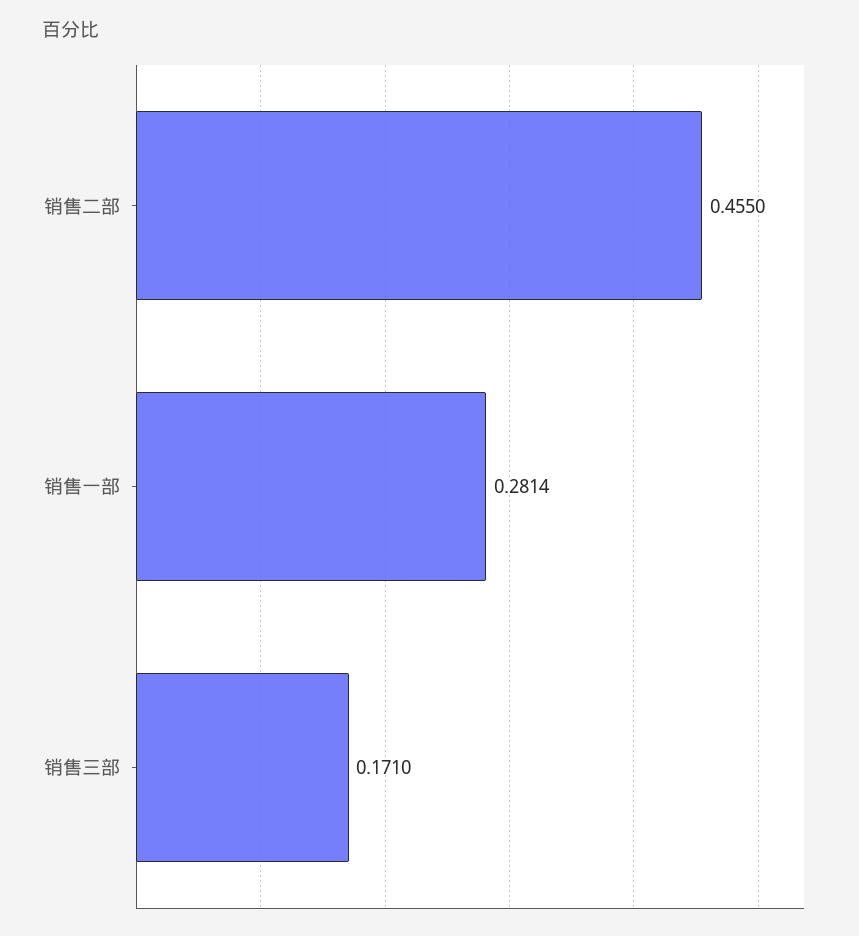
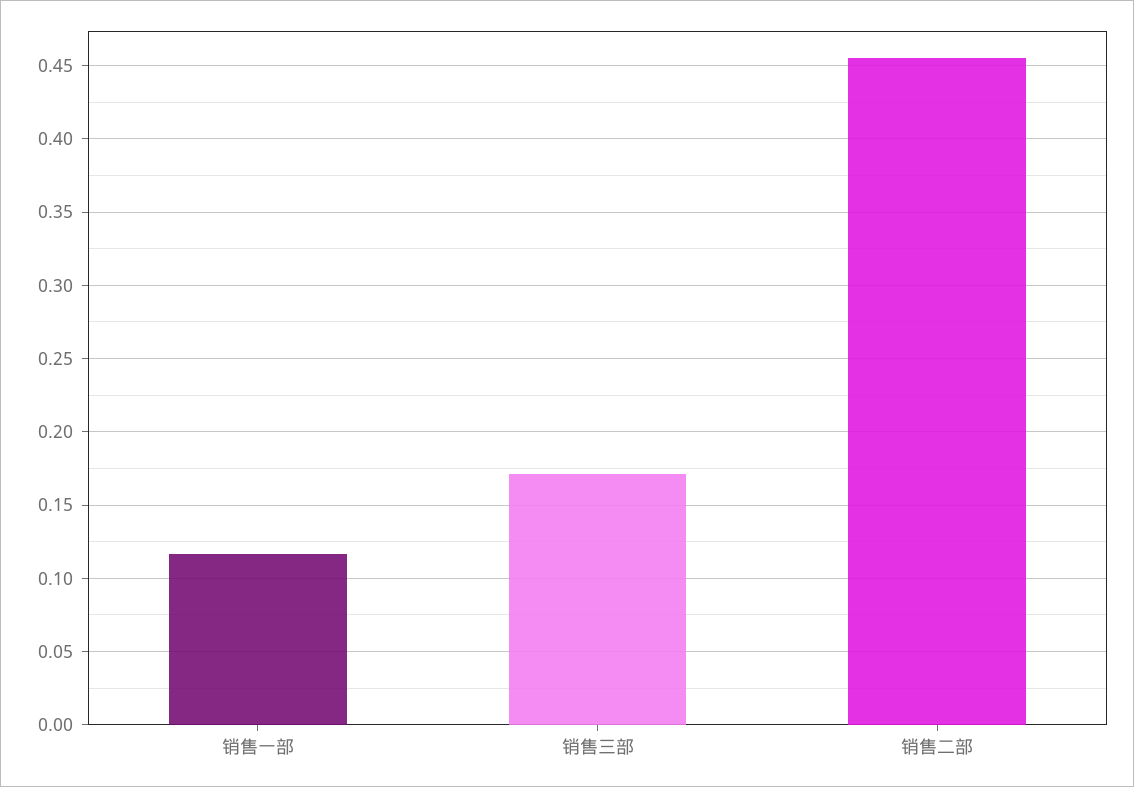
  {
    "销售二部": 0.455,
-   "销售一部": 0.2814,
+   "销售一部": 0.115,
    "销售三部": 0.171
  }

